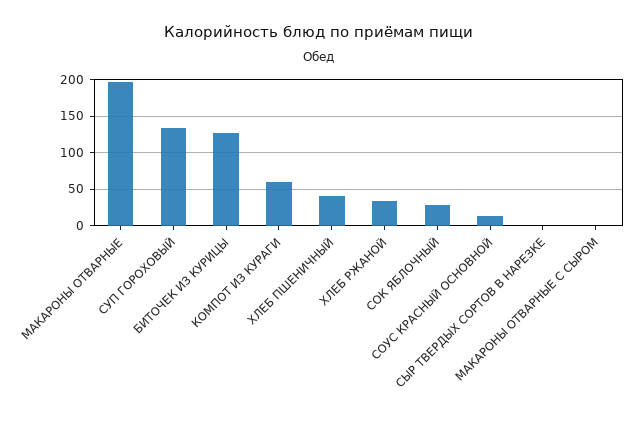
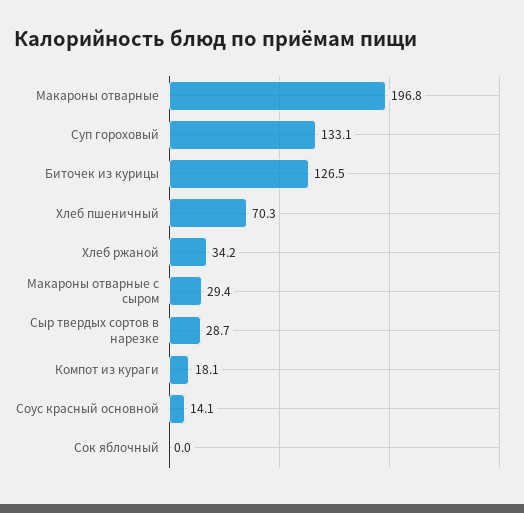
  {
    "МАКАРОНЫ ОТВАРНЫЕ": 196.8,
    "СУП ГОРОХОВЫЙ": 133.1,
    "БИТОЧЕК ИЗ КУРИЦЫ": 126.5,
-   "КОМПОТ ИЗ КУРАГИ": 60,
+   "КОМПОТ ИЗ КУРАГИ": 18.1,
-   "ХЛЕБ ПШЕНИЧНЫЙ": 40,
+   "ХЛЕБ ПШЕНИЧНЫЙ": 70.3,
    "ХЛЕБ РЖАНОЙ": 34.2,
-   "СОК ЯБЛОЧНЫЙ": 30,
+   "СОК ЯБЛОЧНЫЙ": 0,
    "СОУС КРАСНЫЙ ОСНОВНОЙ": 14.1,
-   "СЫР ТВЕРДЫХ СОРТОВ В НАРЕЗКЕ": 0,
+   "СЫР ТВЕРДЫХ СОРТОВ В НАРЕЗКЕ": 28.7,
-   "МАКАРОНЫ ОТВАРНЫЕ С СЫРОМ": 0
+   "МАКАРОНЫ ОТВАРНЫЕ С СЫРОМ": 29.4
  }

